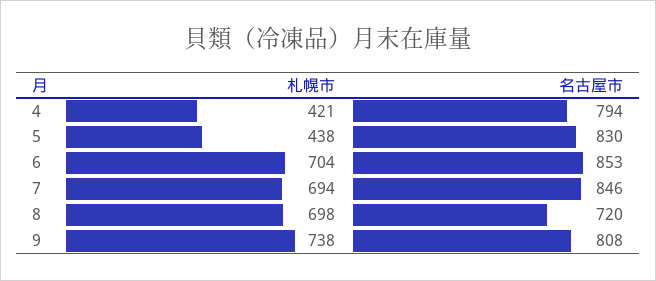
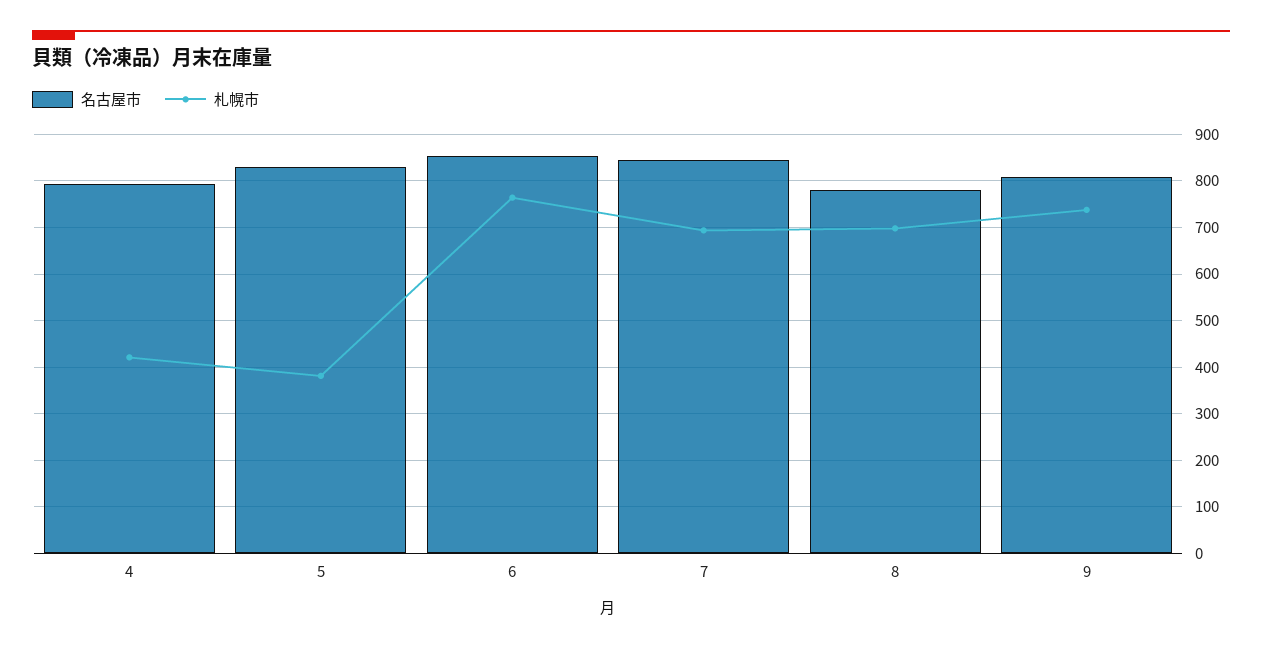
  {
    "札幌市": {
      "4": 421,
-     "5": 438,
+     "5": 380,
-     "6": 704,
+     "6": 760,
      "7": 694,
      "8": 698,
      "9": 738
    },
    "名古屋市": {
      "4": 794,
      "5": 830,
      "6": 853,
      "7": 846,
-     "8": 720,
+     "8": 780,
      "9": 808
    }
  }

